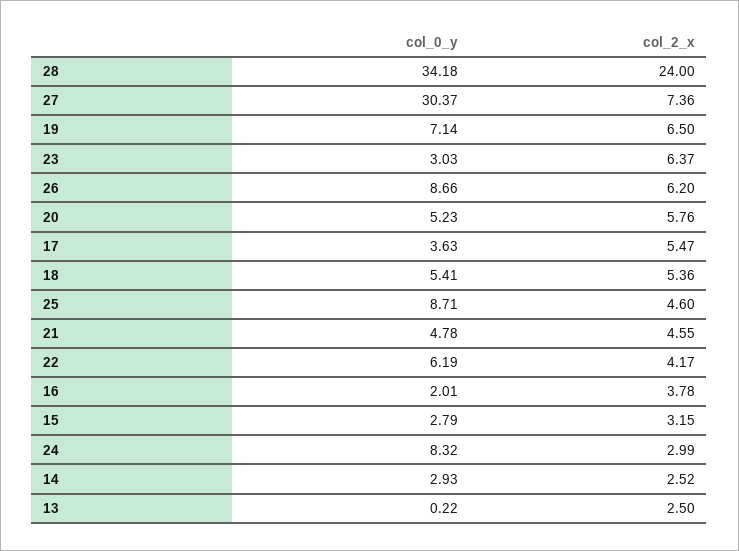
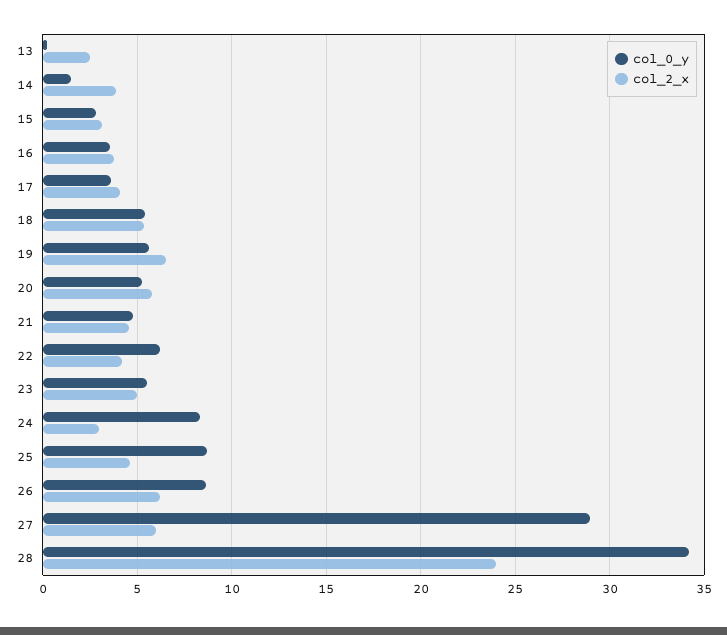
  {
    "col_0_y": {
      "28": 34.18,
-     "27": 30.37,
+     "27": 29,
-     "19": 7.14,
+     "19": 5.5,
-     "23": 3.03,
+     "23": 5.5,
      "26": 8.66,
      "20": 5.23,
      "17": 3.63,
      "18": 5.41,
      "25": 8.71,
      "21": 4.78,
      "22": 6.19,
-     "16": 2.01,
+     "16": 3.5,
      "15": 2.79,
      "24": 8.32,
-     "14": 2.93,
+     "14": 1.5,
      "13": 0.22
    },
    "col_2_x": {
      "28": 24,
-     "27": 7.36,
+     "27": 6,
      "19": 6.5,
-     "23": 6.37,
+     "23": 5,
      "26": 6.2,
      "20": 5.76,
-     "17": 5.47,
+     "17": 4,
      "18": 5.36,
      "25": 4.6,
      "21": 4.55,
      "22": 4.17,
      "16": 3.78,
      "15": 3.15,
      "24": 2.99,
-     "14": 2.52,
+     "14": 4,
      "13": 2.5
    }
  }

